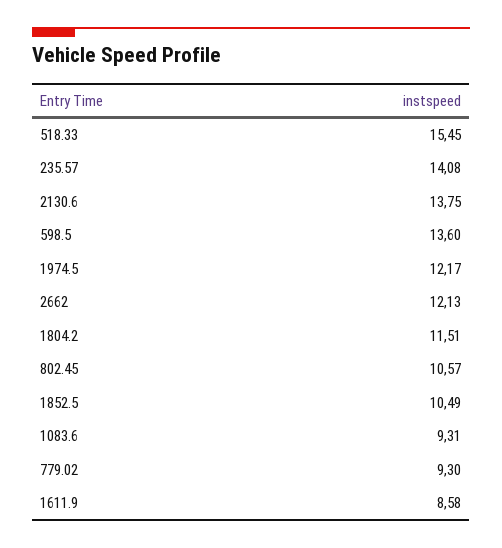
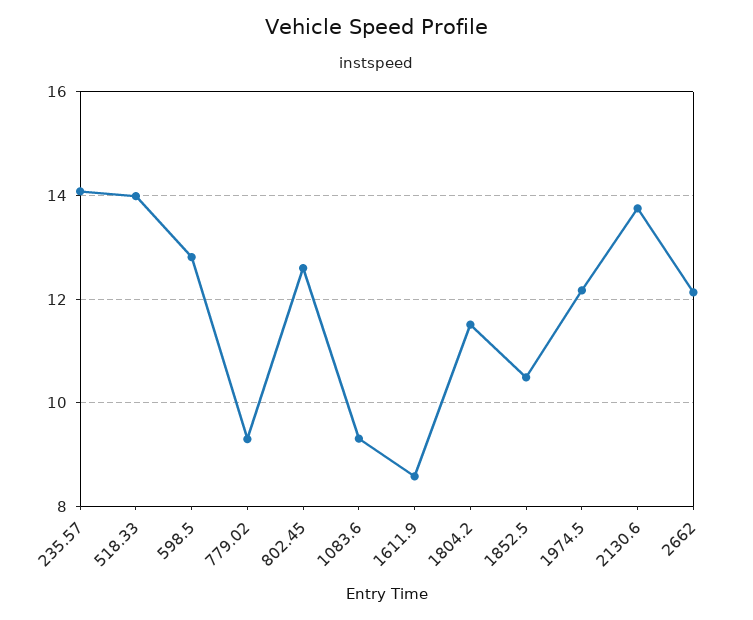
  {
-   "518.33": 15.45,
+   "518.33": 14,
    "235.57": 14.08,
    "2130.6": 13.75,
-   "598.5": 13.6,
+   "598.5": 12.8,
    "1974.5": 12.17,
    "2662": 12.13,
    "1804.2": 11.51,
-   "802.45": 10.57,
+   "802.45": 12.6,
    "1852.5": 10.49,
    "1083.6": 9.31,
    "779.02": 9.3,
    "1611.9": 8.58
  }

